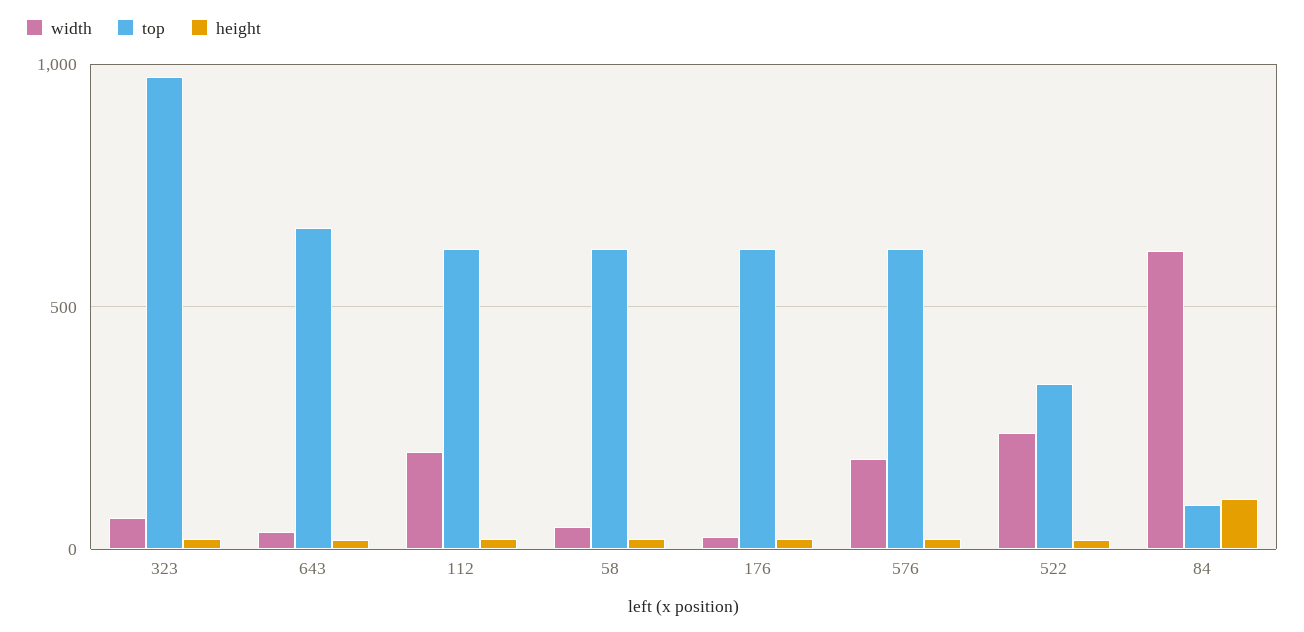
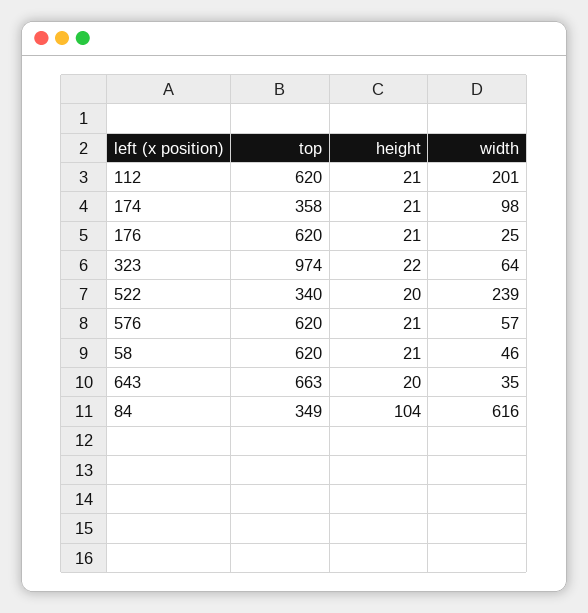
  {
    "width": {
      "323": 64,
      "643": 35,
      "112": 201,
      "58": 46,
      "176": 25,
-     "576": 200,
+     "576": 57,
      "522": 239,
-     "84": 616
+     "84": 616,
+     "174": 98
    },
    "top": {
      "323": 974,
      "643": 663,
      "112": 620,
      "58": 620,
      "176": 620,
      "576": 620,
      "522": 340,
-     "84": 100
+     "84": 349,
+     "174": 358
    },
    "height": {
      "323": 22,
      "643": 20,
      "112": 21,
      "58": 21,
      "176": 21,
      "576": 21,
      "522": 20,
-     "84": 104
+     "84": 104,
+     "174": 21
    }
  }

